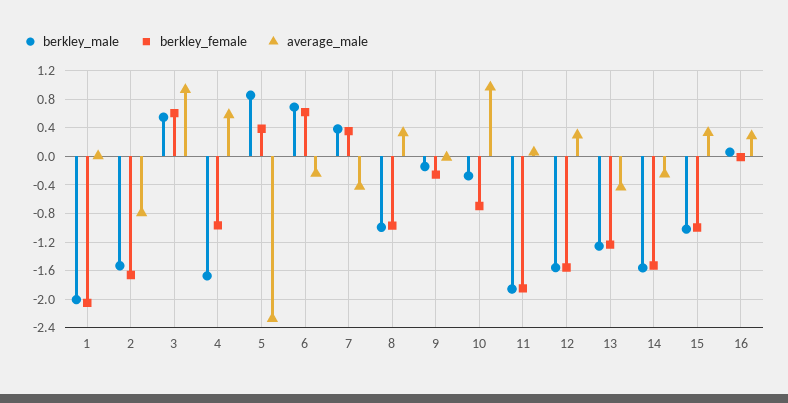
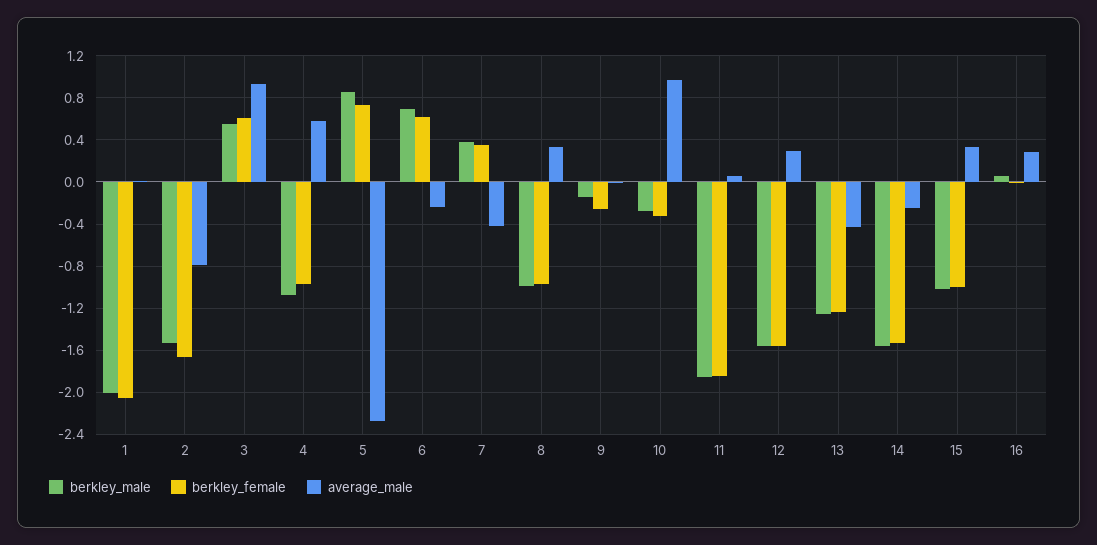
  {
    "berkley_male": {
      "1": -2,
      "2": -1.5,
      "3": 0.5,
-     "4": -1.7,
+     "4": -1.1,
      "5": 0.9,
      "6": 0.7,
      "7": 0.4,
      "8": -1,
      "9": -0.1,
      "10": -0.3,
      "11": -1.9,
      "12": -1.6,
      "13": -1.3,
      "14": -1.6,
      "15": -1,
      "16": 0.1
    },
    "berkley_female": {
      "1": -2.1,
      "2": -1.7,
      "3": 0.6,
      "4": -1,
-     "5": 0.4,
+     "5": 0.7,
      "6": 0.6,
      "7": 0.4,
      "8": -1,
      "9": -0.3,
-     "10": -0.7,
+     "10": -0.3,
      "11": -1.8,
      "12": -1.6,
      "13": -1.2,
      "14": -1.5,
      "15": -1,
      "16": 0
    },
    "average_male": {
      "1": 0,
      "2": -0.8,
      "3": 0.9,
      "4": 0.6,
      "5": -2.3,
      "6": -0.2,
      "7": -0.4,
      "8": 0.3,
      "9": 0,
      "10": 1,
      "11": 0.1,
      "12": 0.3,
      "13": -0.4,
      "14": -0.2,
      "15": 0.3,
      "16": 0.3
    }
  }

